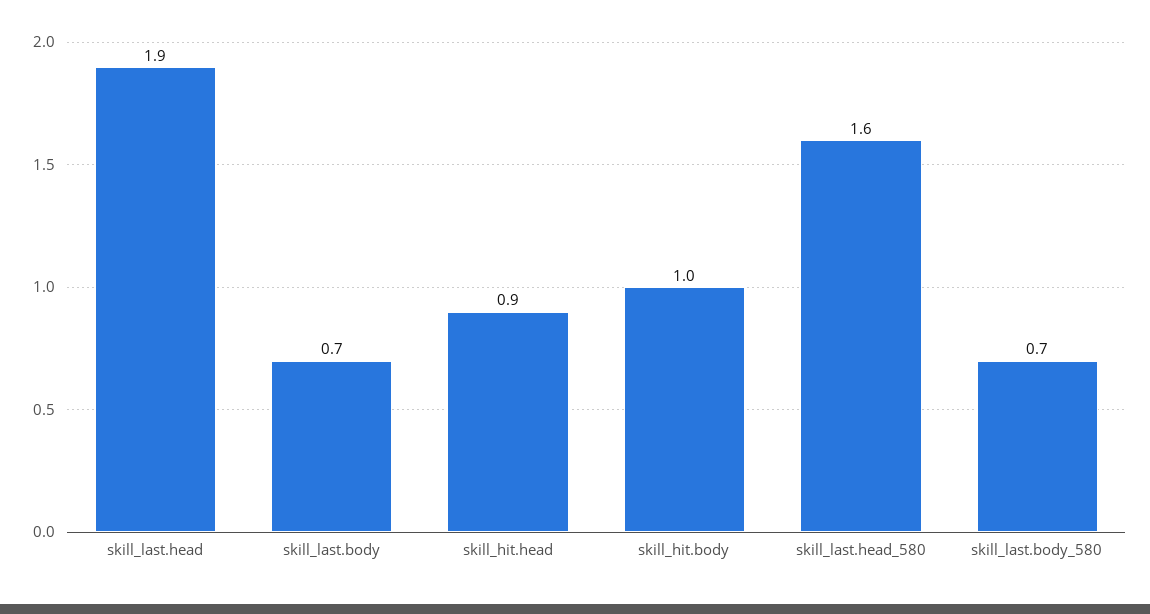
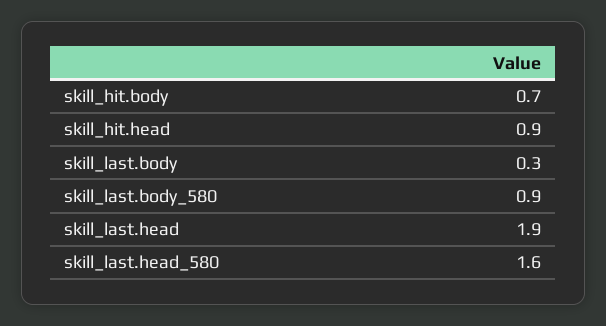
  {
    "skill_last.head": 1.9,
-   "skill_last.body": 0.7,
+   "skill_last.body": 0.3,
    "skill_hit.head": 0.9,
-   "skill_hit.body": 1,
+   "skill_hit.body": 0.7,
    "skill_last.head_580": 1.6,
-   "skill_last.body_580": 0.7
+   "skill_last.body_580": 0.9
  }

